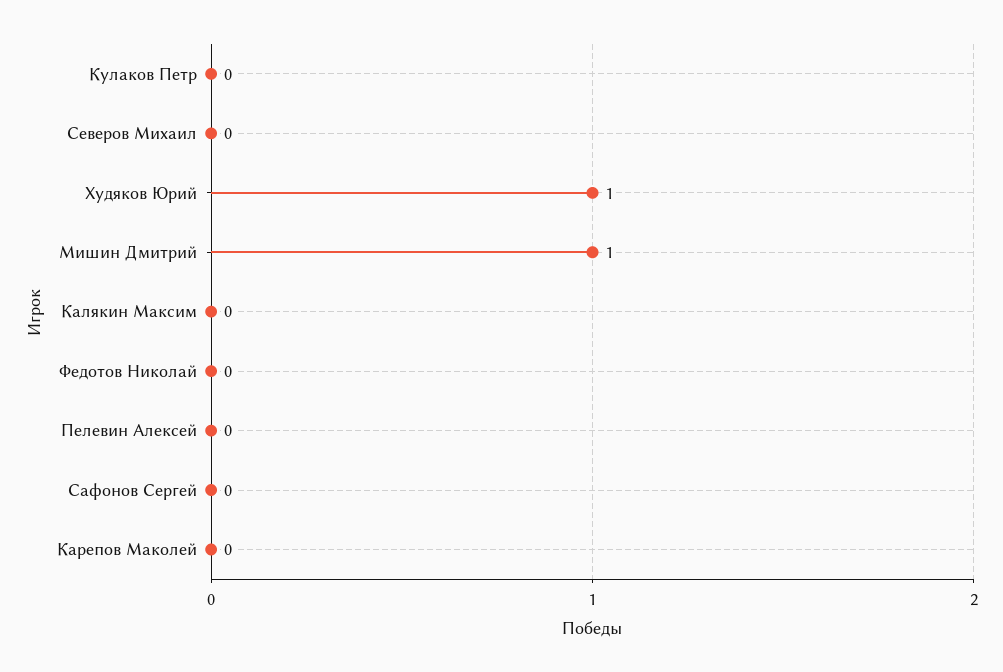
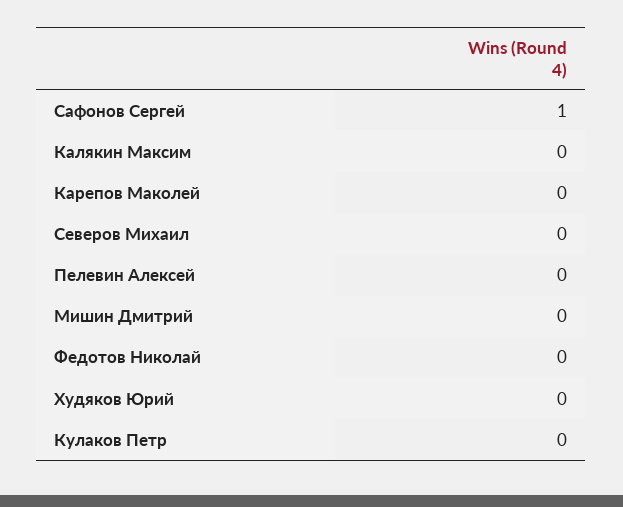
  {
    "Кулаков Петр": 0,
    "Северов Михаил": 0,
-   "Худяков Юрий": 1,
+   "Худяков Юрий": 0,
-   "Мишин Дмитрий": 1,
+   "Мишин Дмитрий": 0,
    "Калякин Максим": 0,
    "Федотов Николай": 0,
    "Пелевин Алексей": 0,
-   "Сафонов Сергей": 0,
+   "Сафонов Сергей": 1,
    "Карепов Маколей": 0
  }

